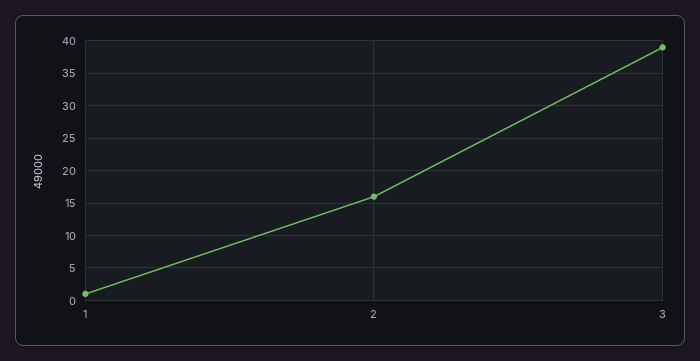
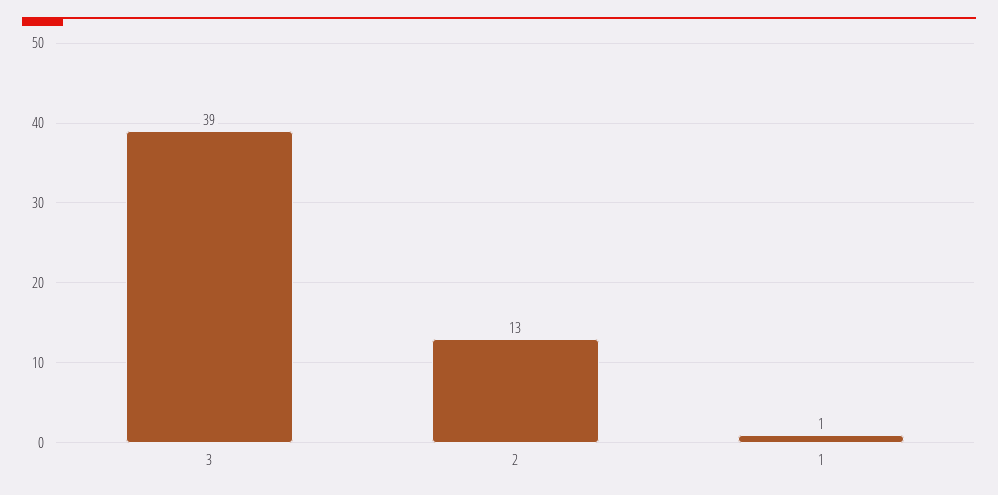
  {
    "1": 1,
-   "2": 16,
+   "2": 13,
    "3": 39
  }

